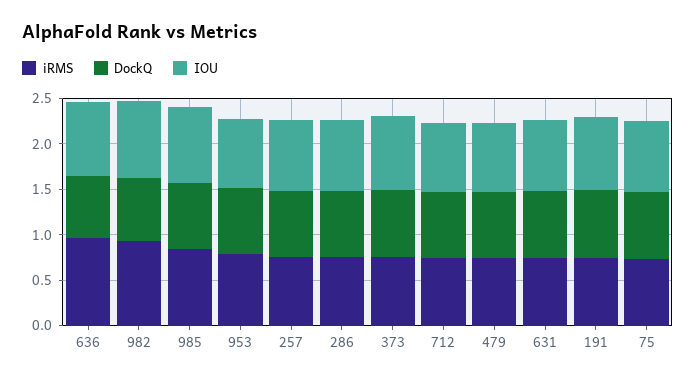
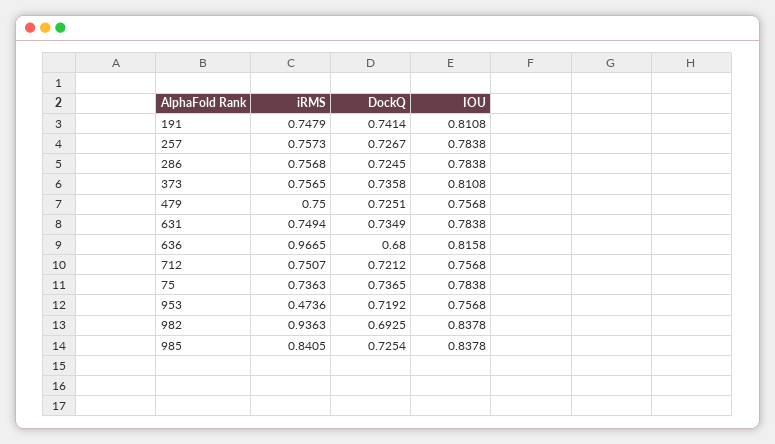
  {
    "iRMS": {
      "636": 0.9665,
      "982": 0.9363,
      "985": 0.8405,
-     "953": 0.8,
+     "953": 0.4736,
      "257": 0.7573,
      "286": 0.7568,
      "373": 0.7565,
      "712": 0.7507,
      "479": 0.75,
      "631": 0.7494,
      "191": 0.7479,
      "75": 0.7363
    },
    "DockQ": {
      "636": 0.68,
      "982": 0.6925,
      "985": 0.7254,
      "953": 0.7192,
      "257": 0.7267,
      "286": 0.7245,
      "373": 0.7358,
      "712": 0.7212,
      "479": 0.7251,
      "631": 0.7349,
      "191": 0.7414,
      "75": 0.7365
    },
    "IOU": {
      "636": 0.8158,
      "982": 0.8378,
      "985": 0.8378,
      "953": 0.7568,
      "257": 0.7838,
      "286": 0.7838,
      "373": 0.8108,
      "712": 0.7568,
      "479": 0.7568,
      "631": 0.7838,
      "191": 0.8108,
      "75": 0.7838
    }
  }

